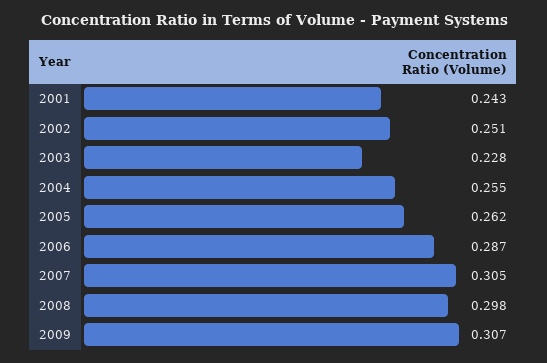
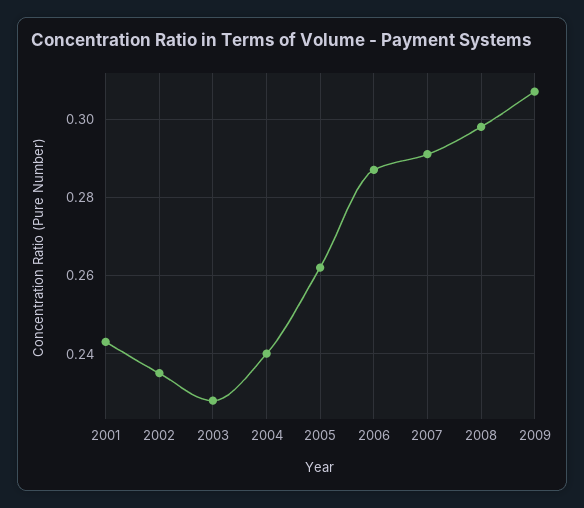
  {
    "2001": 0.243,
-   "2002": 0.251,
+   "2002": 0.235,
    "2003": 0.228,
-   "2004": 0.255,
+   "2004": 0.24,
    "2005": 0.262,
    "2006": 0.287,
-   "2007": 0.305,
+   "2007": 0.29,
    "2008": 0.298,
    "2009": 0.307
  }

